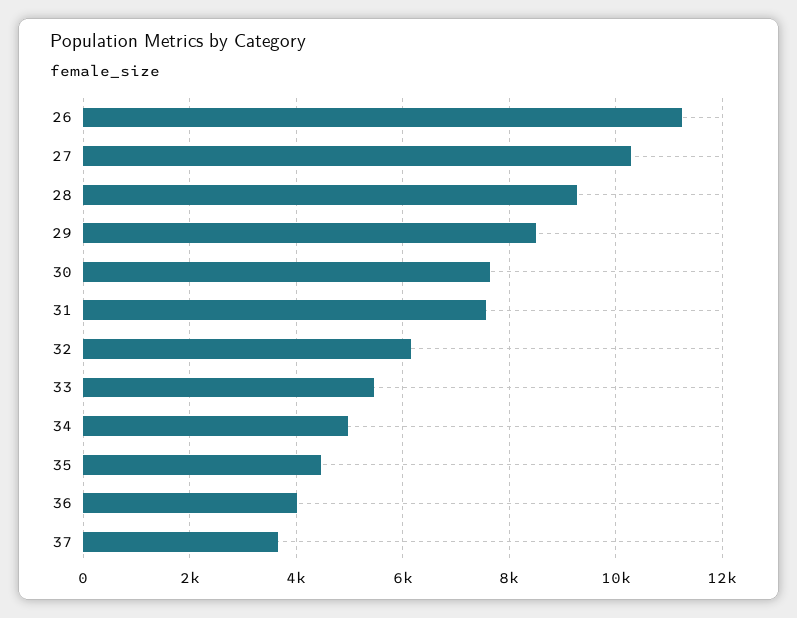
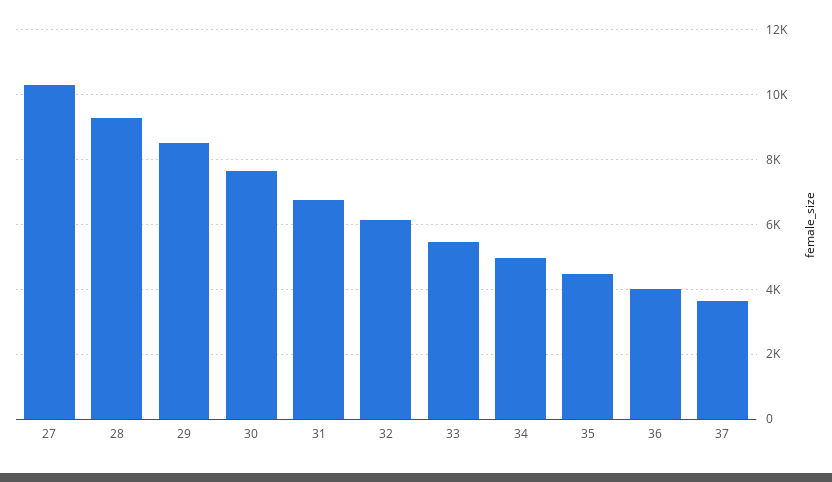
  {
-   "26": 11200,
    "27": 10200,
    "28": 9200,
    "29": 8600,
    "30": 7600,
-   "31": 7600,
+   "31": 6800,
    "32": 6200,
    "33": 5400,
    "34": 5000,
    "35": 4400,
    "36": 4000,
    "37": 3600
  }

